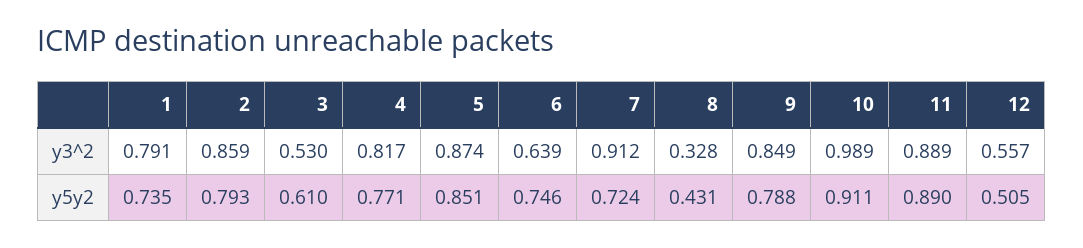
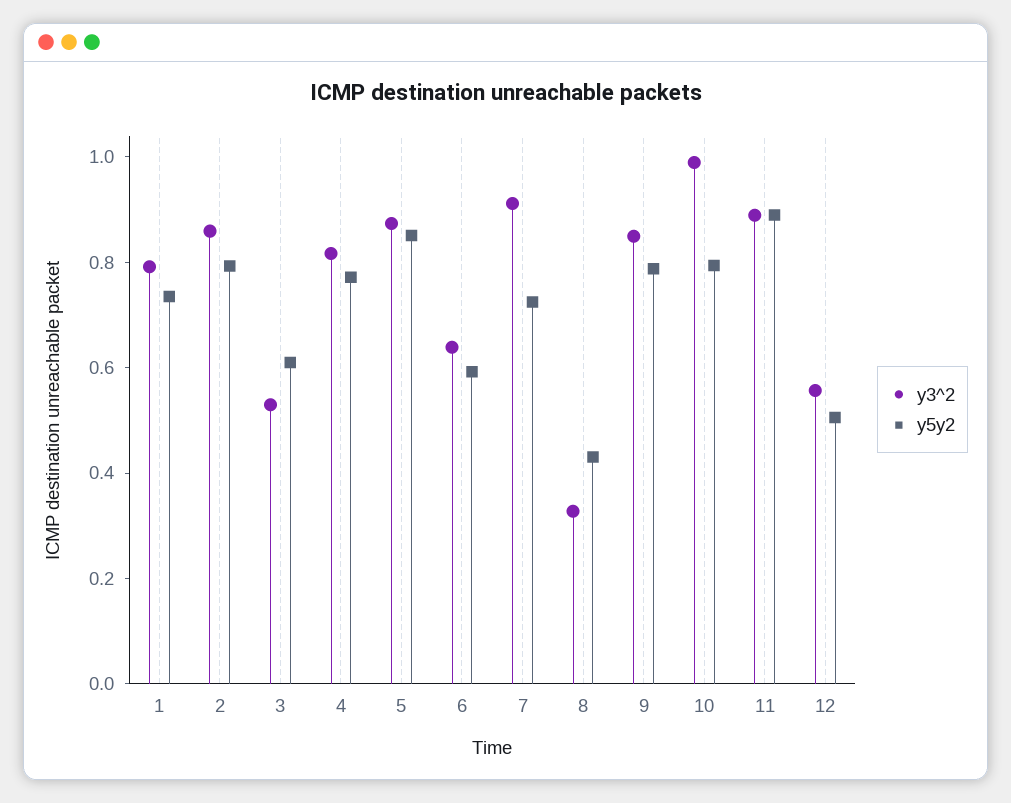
  {
    "y3^2": {
      "1": 0.791,
      "2": 0.859,
      "3": 0.53,
      "4": 0.817,
      "5": 0.874,
      "6": 0.639,
      "7": 0.912,
      "8": 0.328,
      "9": 0.849,
      "10": 0.989,
      "11": 0.889,
      "12": 0.557
    },
    "y5y2": {
      "1": 0.735,
      "2": 0.793,
      "3": 0.61,
      "4": 0.771,
      "5": 0.851,
-     "6": 0.746,
+     "6": 0.6,
      "7": 0.724,
      "8": 0.431,
      "9": 0.788,
-     "10": 0.911,
+     "10": 0.8,
      "11": 0.89,
      "12": 0.505
    }
  }

